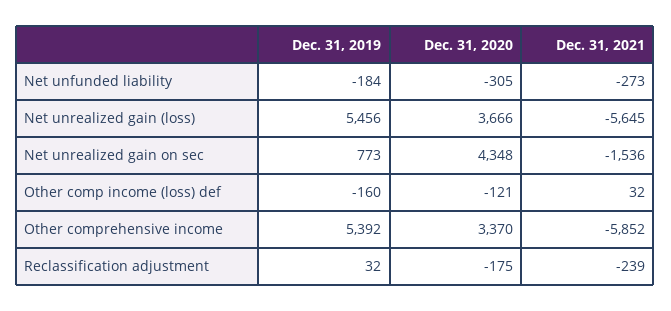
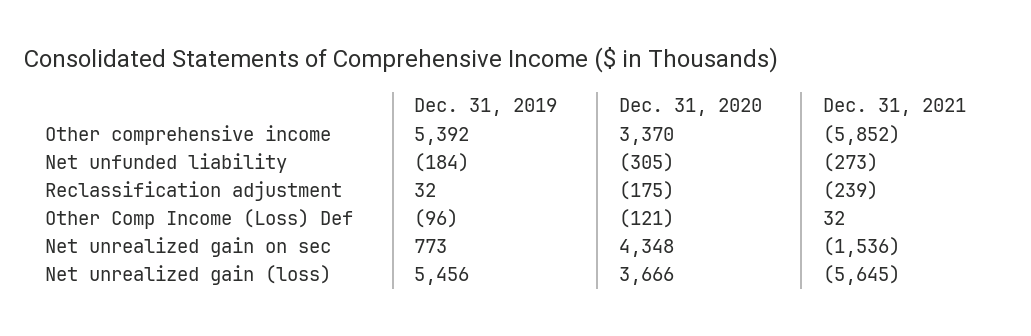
  {
    "Dec. 31, 2019": {
      "Net unfunded liability": -184,
      "Net unrealized gain (loss)": 5456,
      "Net unrealized gain on sec": 773,
-     "Other comp income (loss) def": -160,
+     "Other comp income (loss) def": -96,
      "Other comprehensive income": 5392,
      "Reclassification adjustment": 32
    },
    "Dec. 31, 2020": {
      "Net unfunded liability": -305,
      "Net unrealized gain (loss)": 3666,
      "Net unrealized gain on sec": 4348,
      "Other comp income (loss) def": -121,
      "Other comprehensive income": 3370,
      "Reclassification adjustment": -175
    },
    "Dec. 31, 2021": {
      "Net unfunded liability": -273,
      "Net unrealized gain (loss)": -5645,
      "Net unrealized gain on sec": -1536,
      "Other comp income (loss) def": 32,
      "Other comprehensive income": -5852,
      "Reclassification adjustment": -239
    }
  }

